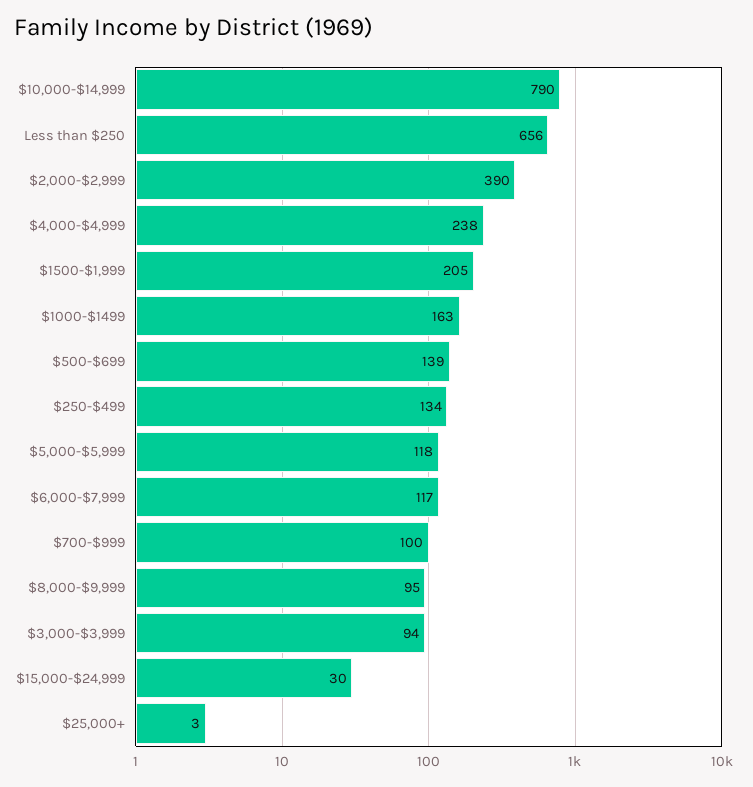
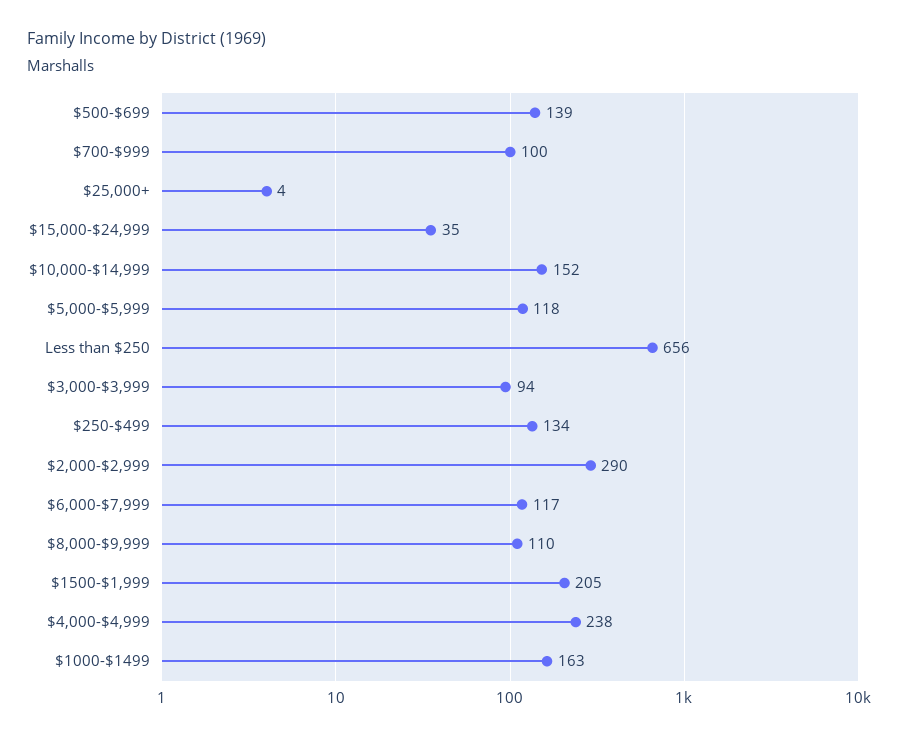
  {
-   "$10,000-$14,999": 790,
+   "$10,000-$14,999": 152,
    "Less than $250": 656,
-   "$2,000-$2,999": 390,
+   "$2,000-$2,999": 290,
    "$4,000-$4,999": 238,
    "$1500-$1,999": 205,
    "$1000-$1499": 163,
    "$500-$699": 139,
    "$250-$499": 134,
    "$5,000-$5,999": 118,
    "$6,000-$7,999": 117,
    "$700-$999": 100,
-   "$8,000-$9,999": 95,
+   "$8,000-$9,999": 110,
    "$3,000-$3,999": 94,
-   "$15,000-$24,999": 30,
+   "$15,000-$24,999": 35,
-   "$25,000+": 3
+   "$25,000+": 4
  }

